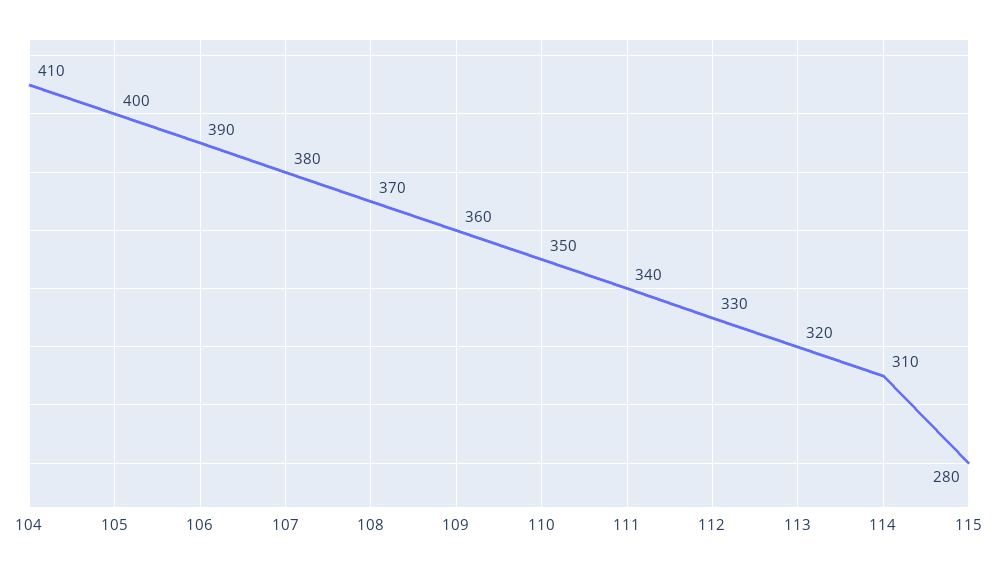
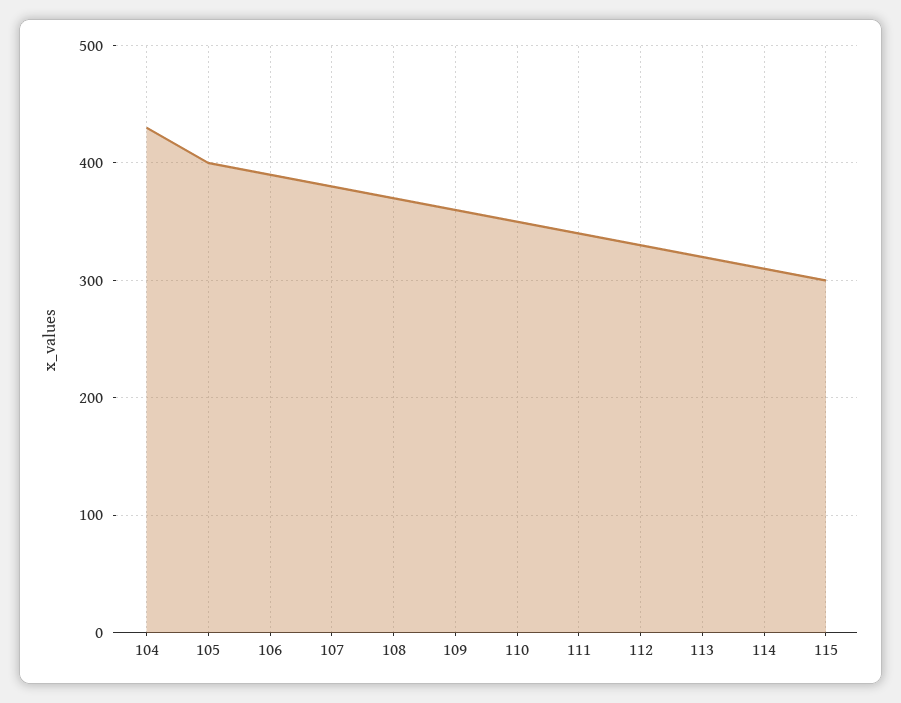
  {
-   "104": 410,
+   "104": 430,
    "105": 400,
    "106": 390,
    "107": 380,
    "108": 370,
    "109": 360,
    "110": 350,
    "111": 340,
    "112": 330,
    "113": 320,
    "114": 310,
-   "115": 280
+   "115": 300
  }

